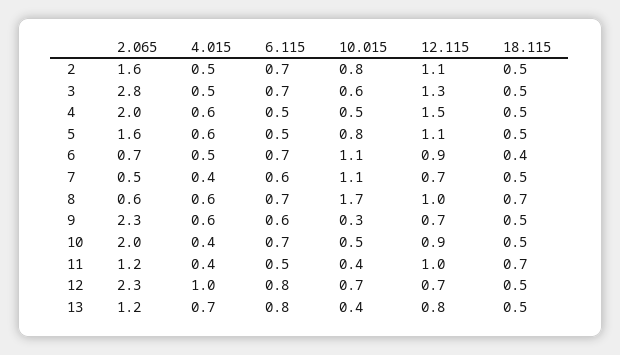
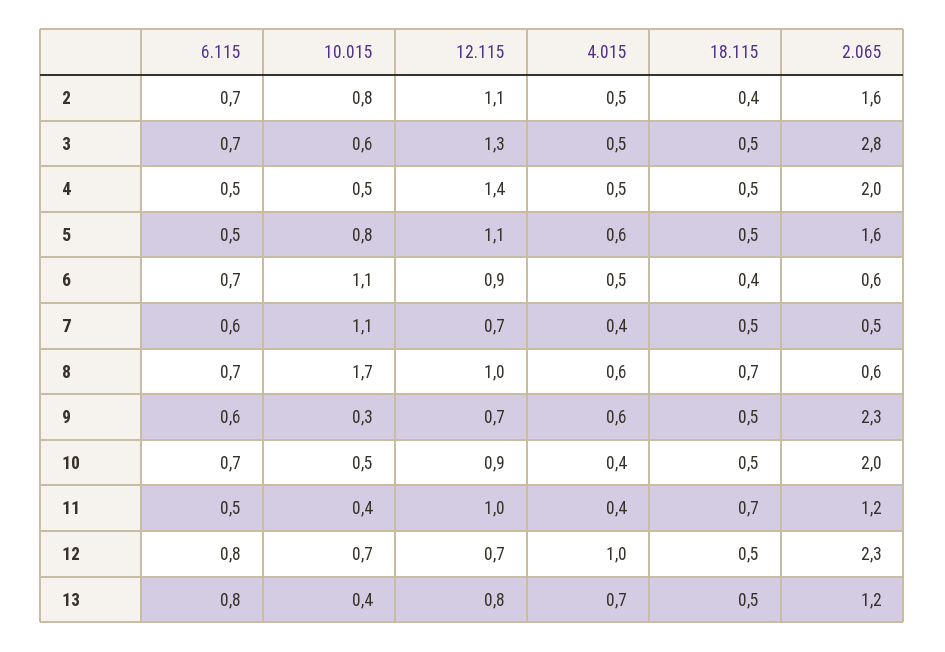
  {
    "2.065": {
      "2": 1.6,
      "3": 2.8,
      "4": 2,
      "5": 1.6,
-     "6": 0.7,
+     "6": 0.6,
      "7": 0.5,
      "8": 0.6,
      "9": 2.3,
      "10": 2,
      "11": 1.2,
      "12": 2.3,
      "13": 1.2
    },
    "4.015": {
      "2": 0.5,
      "3": 0.5,
-     "4": 0.6,
+     "4": 0.5,
      "5": 0.6,
      "6": 0.5,
      "7": 0.4,
      "8": 0.6,
      "9": 0.6,
      "10": 0.4,
      "11": 0.4,
      "12": 1,
      "13": 0.7
    },
    "6.115": {
      "2": 0.7,
      "3": 0.7,
      "4": 0.5,
      "5": 0.5,
      "6": 0.7,
      "7": 0.6,
      "8": 0.7,
      "9": 0.6,
      "10": 0.7,
      "11": 0.5,
      "12": 0.8,
      "13": 0.8
    },
    "10.015": {
      "2": 0.8,
      "3": 0.6,
      "4": 0.5,
      "5": 0.8,
      "6": 1.1,
      "7": 1.1,
      "8": 1.7,
      "9": 0.3,
      "10": 0.5,
      "11": 0.4,
      "12": 0.7,
      "13": 0.4
    },
    "12.115": {
      "2": 1.1,
      "3": 1.3,
-     "4": 1.5,
+     "4": 1.4,
      "5": 1.1,
      "6": 0.9,
      "7": 0.7,
      "8": 1,
      "9": 0.7,
      "10": 0.9,
      "11": 1,
      "12": 0.7,
      "13": 0.8
    },
    "18.115": {
-     "2": 0.5,
+     "2": 0.4,
      "3": 0.5,
      "4": 0.5,
      "5": 0.5,
      "6": 0.4,
      "7": 0.5,
      "8": 0.7,
      "9": 0.5,
      "10": 0.5,
      "11": 0.7,
      "12": 0.5,
      "13": 0.5
    }
  }

